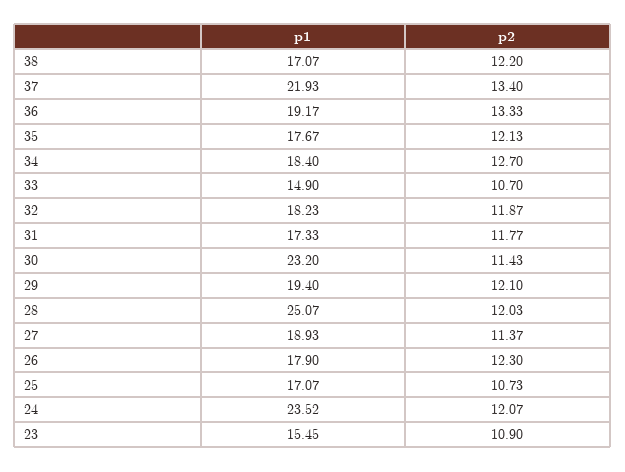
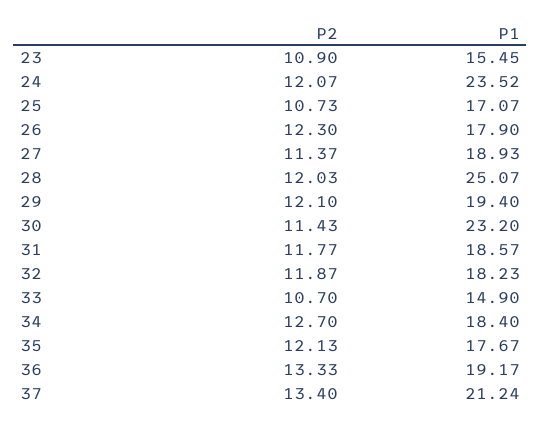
  {
    "p1": {
-     "38": 17.07,
-     "37": 21.93,
+     "37": 21.24,
      "36": 19.17,
      "35": 17.67,
      "34": 18.4,
      "33": 14.9,
      "32": 18.23,
-     "31": 17.33,
+     "31": 18.57,
      "30": 23.2,
      "29": 19.4,
      "28": 25.07,
      "27": 18.93,
      "26": 17.9,
      "25": 17.07,
      "24": 23.52,
      "23": 15.45
    },
    "p2": {
-     "38": 12.2,
      "37": 13.4,
      "36": 13.33,
      "35": 12.13,
      "34": 12.7,
      "33": 10.7,
      "32": 11.87,
      "31": 11.77,
      "30": 11.43,
      "29": 12.1,
      "28": 12.03,
      "27": 11.37,
      "26": 12.3,
      "25": 10.73,
      "24": 12.07,
      "23": 10.9
    }
  }

